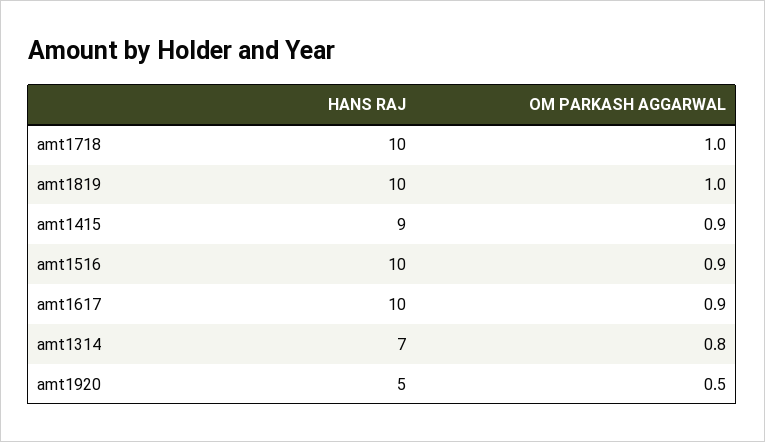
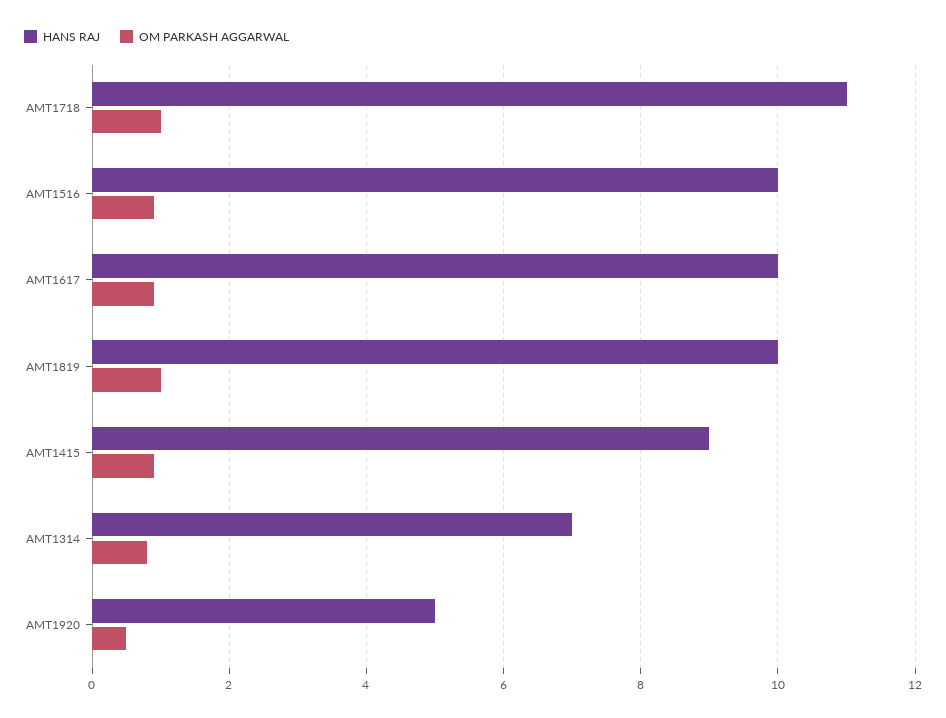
  {
    "HANS RAJ": {
-     "amt1718": 10,
+     "amt1718": 11,
      "amt1819": 10,
      "amt1415": 9,
      "amt1516": 10,
      "amt1617": 10,
      "amt1314": 7,
      "amt1920": 5
    },
    "OM PARKASH AGGARWAL": {
      "amt1718": 1,
      "amt1819": 1,
      "amt1415": 0.9,
      "amt1516": 0.9,
      "amt1617": 0.9,
      "amt1314": 0.8,
      "amt1920": 0.5
    }
  }

